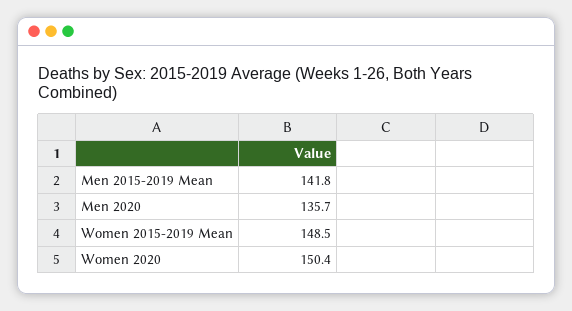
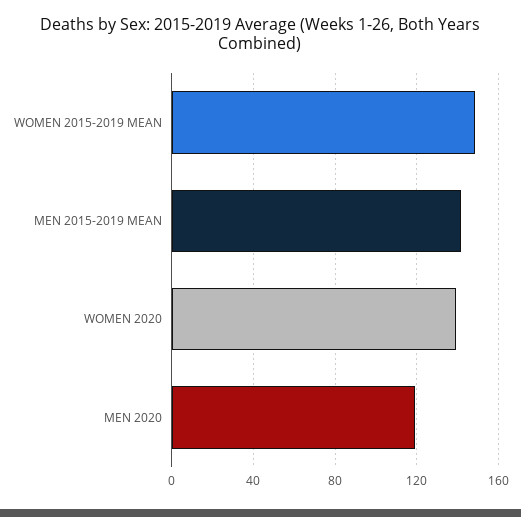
  {
    "Men 2015-2019 Mean": 141.8,
-   "Men 2020": 135.7,
+   "Men 2020": 120,
    "Women 2015-2019 Mean": 148.5,
-   "Women 2020": 150.4
+   "Women 2020": 140
  }

